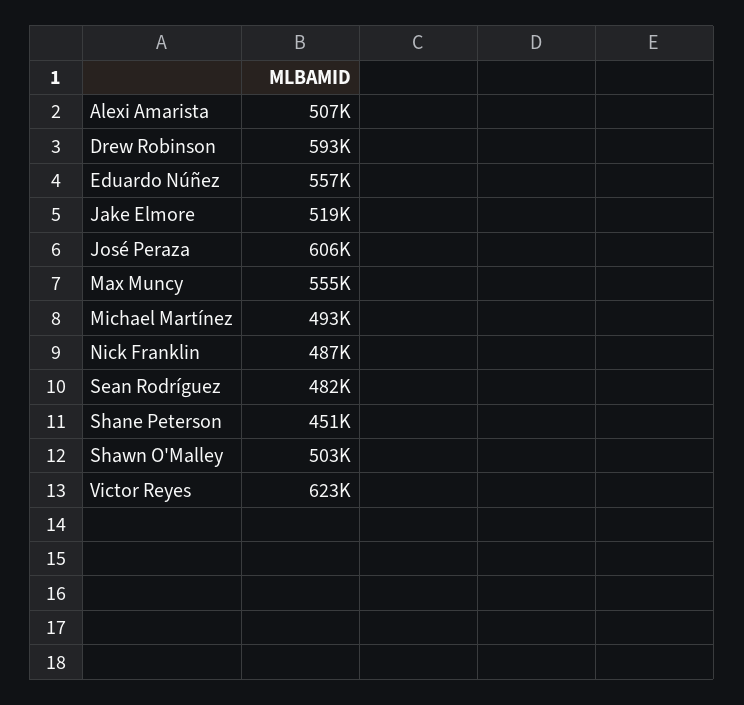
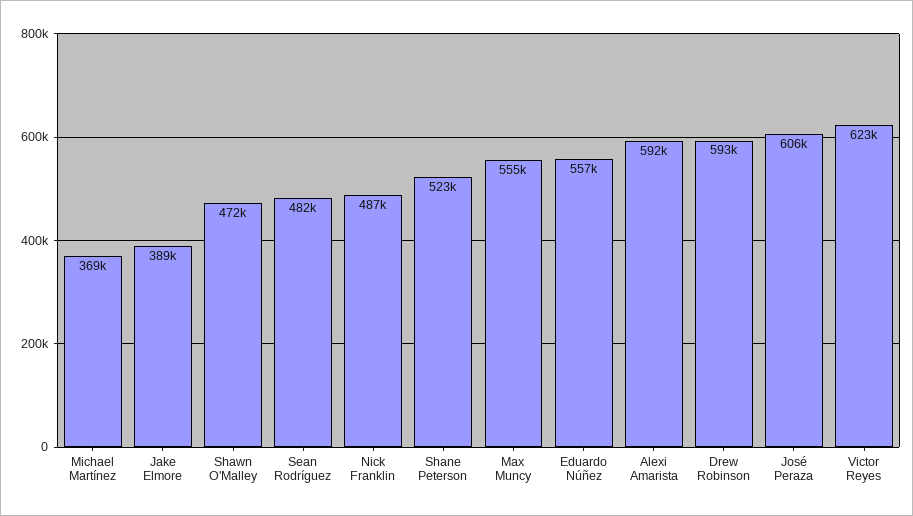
  {
-   "Alexi Amarista": 507000,
+   "Alexi Amarista": 592000,
    "Drew Robinson": 593000,
    "Eduardo Núñez": 557000,
-   "Jake Elmore": 519000,
+   "Jake Elmore": 389000,
    "José Peraza": 606000,
    "Max Muncy": 555000,
-   "Michael Martínez": 493000,
+   "Michael Martínez": 369000,
    "Nick Franklin": 487000,
    "Sean Rodríguez": 482000,
-   "Shane Peterson": 451000,
+   "Shane Peterson": 523000,
-   "Shawn O'Malley": 503000,
+   "Shawn O'Malley": 472000,
    "Victor Reyes": 623000
  }

